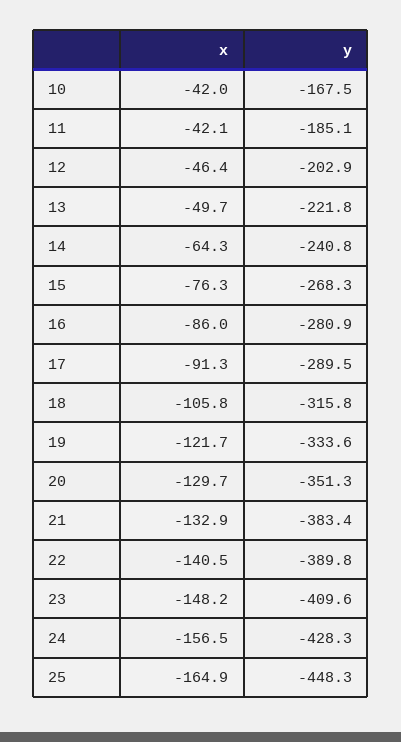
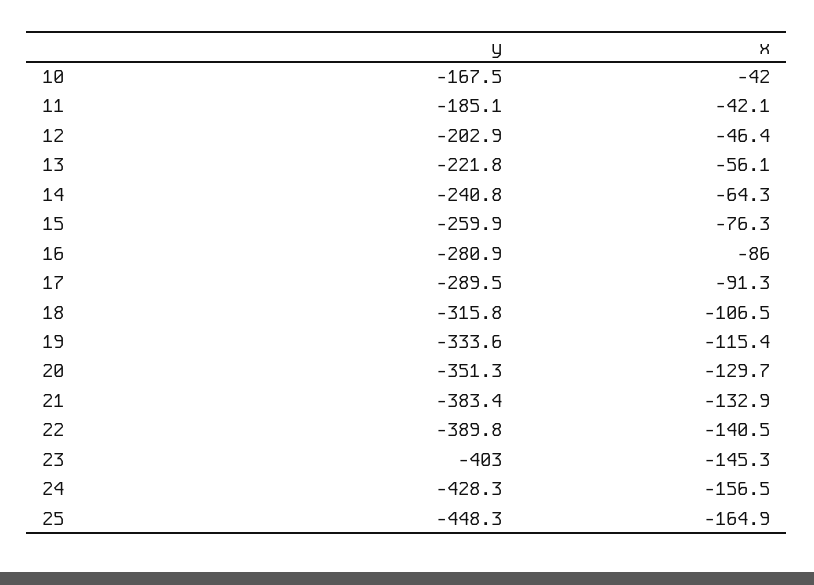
  {
    "x": {
      "10": -42,
      "11": -42.1,
      "12": -46.4,
-     "13": -49.7,
+     "13": -56.1,
      "14": -64.3,
      "15": -76.3,
      "16": -86,
      "17": -91.3,
-     "18": -105.8,
+     "18": -106.5,
-     "19": -121.7,
+     "19": -115.4,
      "20": -129.7,
      "21": -132.9,
      "22": -140.5,
-     "23": -148.2,
+     "23": -145.3,
      "24": -156.5,
      "25": -164.9
    },
    "y": {
      "10": -167.5,
      "11": -185.1,
      "12": -202.9,
      "13": -221.8,
      "14": -240.8,
-     "15": -268.3,
+     "15": -259.9,
      "16": -280.9,
      "17": -289.5,
      "18": -315.8,
      "19": -333.6,
      "20": -351.3,
      "21": -383.4,
      "22": -389.8,
-     "23": -409.6,
+     "23": -403,
      "24": -428.3,
      "25": -448.3
    }
  }

